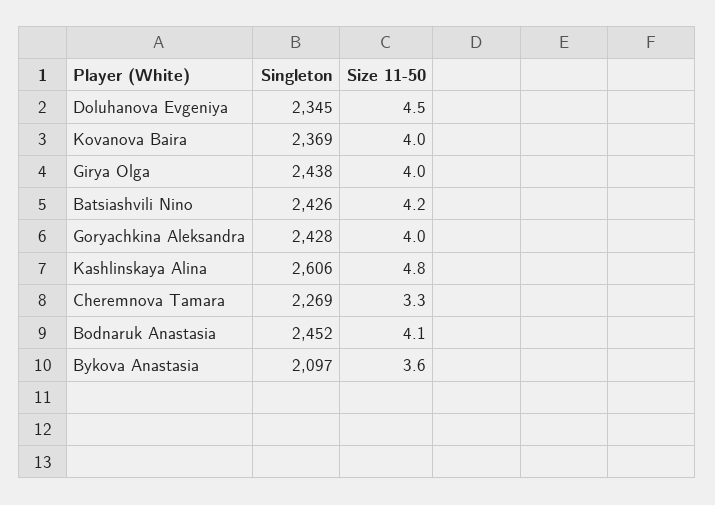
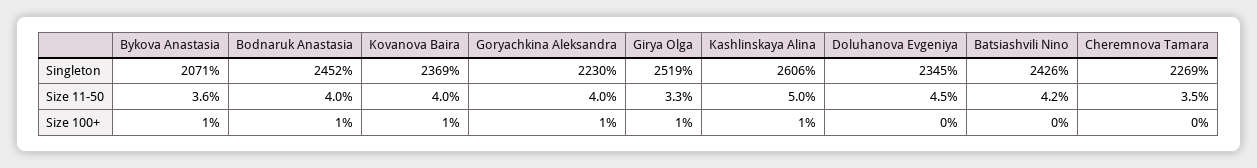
  {
    "Singleton": {
      "Doluhanova Evgeniya": 2345,
      "Kovanova Baira": 2369,
-     "Girya Olga": 2438,
+     "Girya Olga": 2519,
      "Batsiashvili Nino": 2426,
-     "Goryachkina Aleksandra": 2428,
+     "Goryachkina Aleksandra": 2230,
      "Kashlinskaya Alina": 2606,
      "Cheremnova Tamara": 2269,
      "Bodnaruk Anastasia": 2452,
-     "Bykova Anastasia": 2097
+     "Bykova Anastasia": 2071
    },
    "Size 11-50": {
      "Doluhanova Evgeniya": 4.5,
      "Kovanova Baira": 4,
-     "Girya Olga": 4,
+     "Girya Olga": 3.3,
      "Batsiashvili Nino": 4.2,
      "Goryachkina Aleksandra": 4,
-     "Kashlinskaya Alina": 4.8,
+     "Kashlinskaya Alina": 5,
-     "Cheremnova Tamara": 3.3,
+     "Cheremnova Tamara": 3.5,
-     "Bodnaruk Anastasia": 4.1,
+     "Bodnaruk Anastasia": 4,
      "Bykova Anastasia": 3.6
-   }
+   },
+   "Size 100+": {
+     "Bykova Anastasia": 1,
+     "Bodnaruk Anastasia": 1,
+     "Kovanova Baira": 1,
+     "Goryachkina Aleksandra": 1,
+     "Girya Olga": 1,
+     "Kashlinskaya Alina": 1,
+     "Doluhanova Evgeniya": 0,
+     "Batsiashvili Nino": 0,
+     "Cheremnova Tamara": 0
+   }
  }

